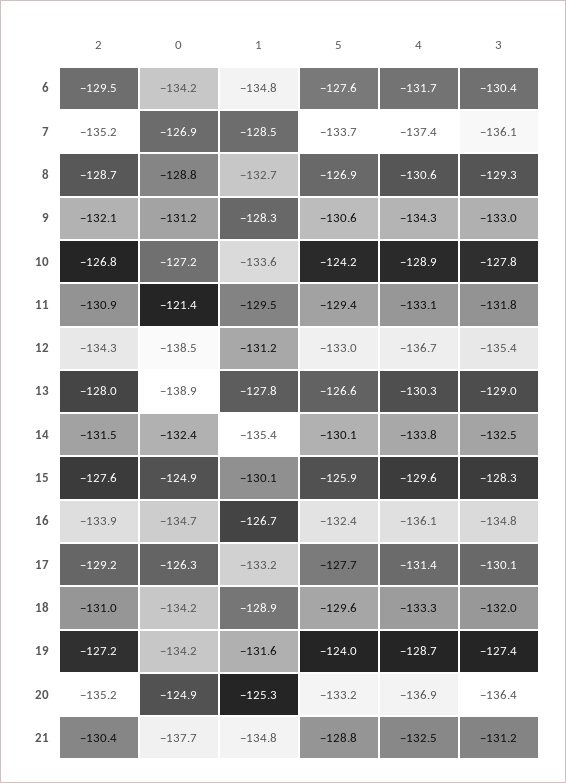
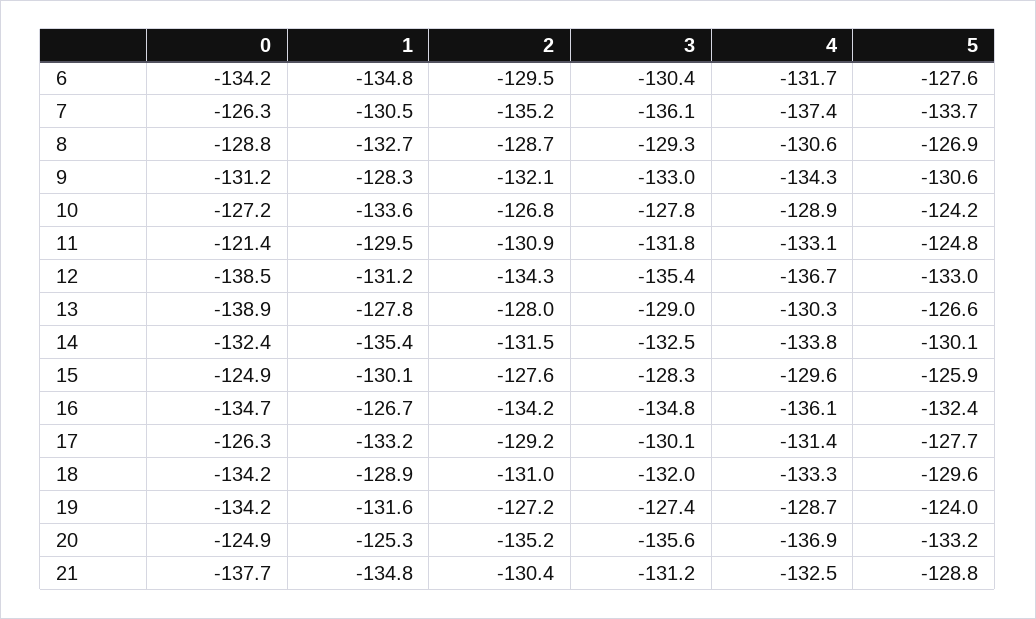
  {
    "2": {
      "6": -129.5,
      "7": -135.2,
      "8": -128.7,
      "9": -132.1,
      "10": -126.8,
      "11": -130.9,
      "12": -134.3,
      "13": -128,
      "14": -131.5,
      "15": -127.6,
-     "16": -133.9,
+     "16": -134.2,
      "17": -129.2,
      "18": -131,
      "19": -127.2,
      "20": -135.2,
      "21": -130.4
    },
    "0": {
      "6": -134.2,
-     "7": -126.9,
+     "7": -126.3,
      "8": -128.8,
      "9": -131.2,
      "10": -127.2,
      "11": -121.4,
      "12": -138.5,
      "13": -138.9,
      "14": -132.4,
      "15": -124.9,
      "16": -134.7,
      "17": -126.3,
      "18": -134.2,
      "19": -134.2,
      "20": -124.9,
      "21": -137.7
    },
    "1": {
      "6": -134.8,
-     "7": -128.5,
+     "7": -130.5,
      "8": -132.7,
      "9": -128.3,
      "10": -133.6,
      "11": -129.5,
      "12": -131.2,
      "13": -127.8,
      "14": -135.4,
      "15": -130.1,
      "16": -126.7,
      "17": -133.2,
      "18": -128.9,
      "19": -131.6,
      "20": -125.3,
      "21": -134.8
    },
    "5": {
      "6": -127.6,
      "7": -133.7,
      "8": -126.9,
      "9": -130.6,
      "10": -124.2,
-     "11": -129.4,
+     "11": -124.8,
      "12": -133,
      "13": -126.6,
      "14": -130.1,
      "15": -125.9,
      "16": -132.4,
      "17": -127.7,
      "18": -129.6,
      "19": -124,
      "20": -133.2,
      "21": -128.8
    },
    "4": {
      "6": -131.7,
      "7": -137.4,
      "8": -130.6,
      "9": -134.3,
      "10": -128.9,
      "11": -133.1,
      "12": -136.7,
      "13": -130.3,
      "14": -133.8,
      "15": -129.6,
      "16": -136.1,
      "17": -131.4,
      "18": -133.3,
      "19": -128.7,
      "20": -136.9,
      "21": -132.5
    },
    "3": {
      "6": -130.4,
      "7": -136.1,
      "8": -129.3,
      "9": -133,
      "10": -127.8,
      "11": -131.8,
      "12": -135.4,
      "13": -129,
      "14": -132.5,
      "15": -128.3,
      "16": -134.8,
      "17": -130.1,
      "18": -132,
      "19": -127.4,
-     "20": -136.4,
+     "20": -135.6,
      "21": -131.2
    }
  }

